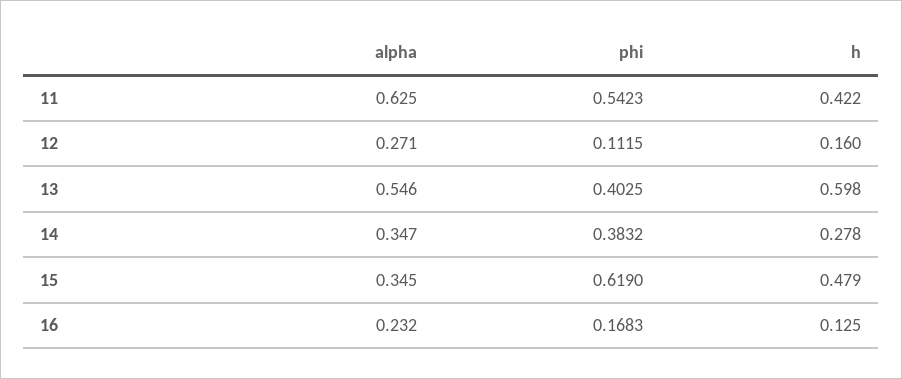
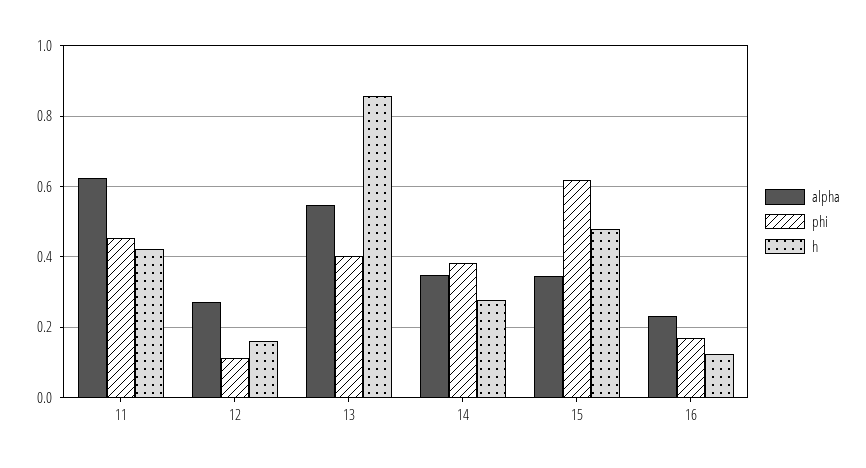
  {
    "alpha": {
      "11": 0.625,
      "12": 0.271,
      "13": 0.546,
      "14": 0.347,
      "15": 0.345,
      "16": 0.232
    },
    "phi": {
-     "11": 0.5423,
+     "11": 0.46,
      "12": 0.1115,
      "13": 0.4025,
      "14": 0.3832,
      "15": 0.619,
      "16": 0.1683
    },
    "h": {
      "11": 0.422,
      "12": 0.16,
-     "13": 0.598,
+     "13": 0.86,
      "14": 0.278,
      "15": 0.479,
      "16": 0.125
    }
  }

